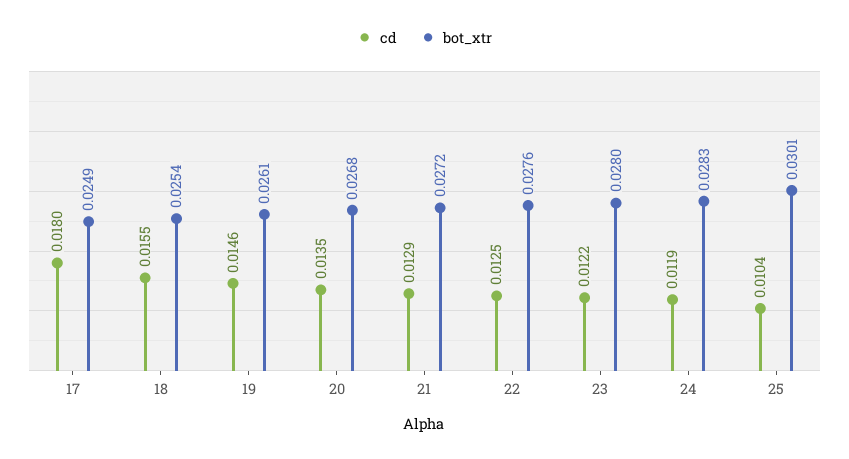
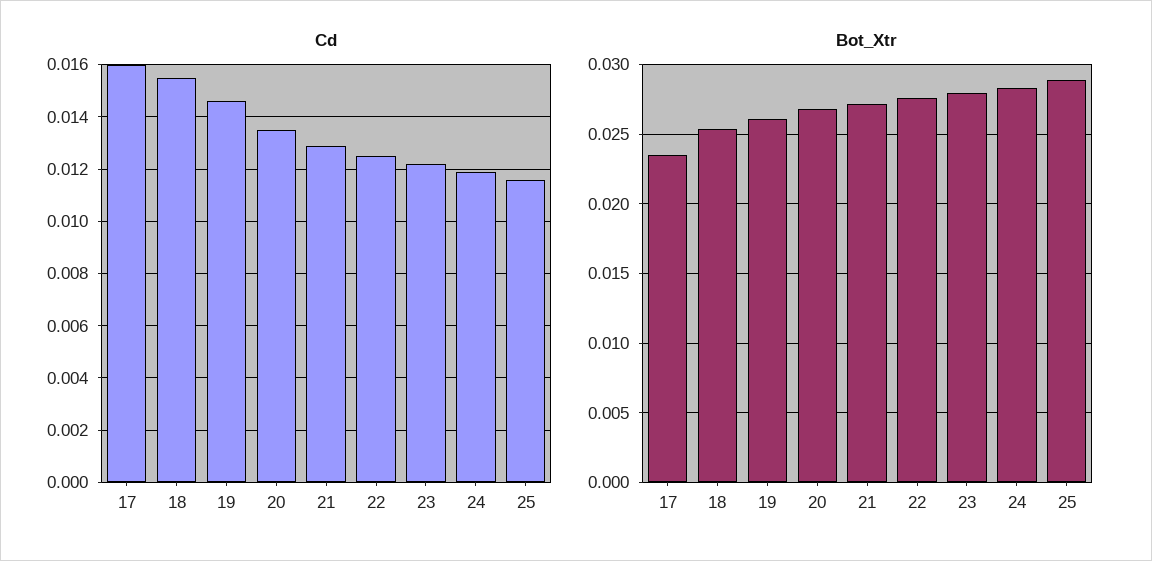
  {
    "cd": {
-     "17": 0.018,
+     "17": 0.016,
      "18": 0.0155,
      "19": 0.0146,
      "20": 0.0135,
      "21": 0.0129,
      "22": 0.0125,
      "23": 0.0122,
      "24": 0.0119,
-     "25": 0.0104
+     "25": 0.0115
    },
    "bot_xtr": {
-     "17": 0.0249,
+     "17": 0.0235,
      "18": 0.0254,
      "19": 0.0261,
      "20": 0.0268,
      "21": 0.0272,
      "22": 0.0276,
      "23": 0.028,
      "24": 0.0283,
-     "25": 0.0301
+     "25": 0.029
    }
  }

